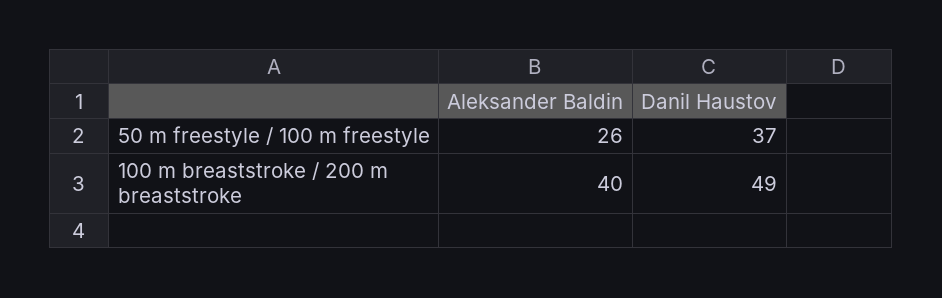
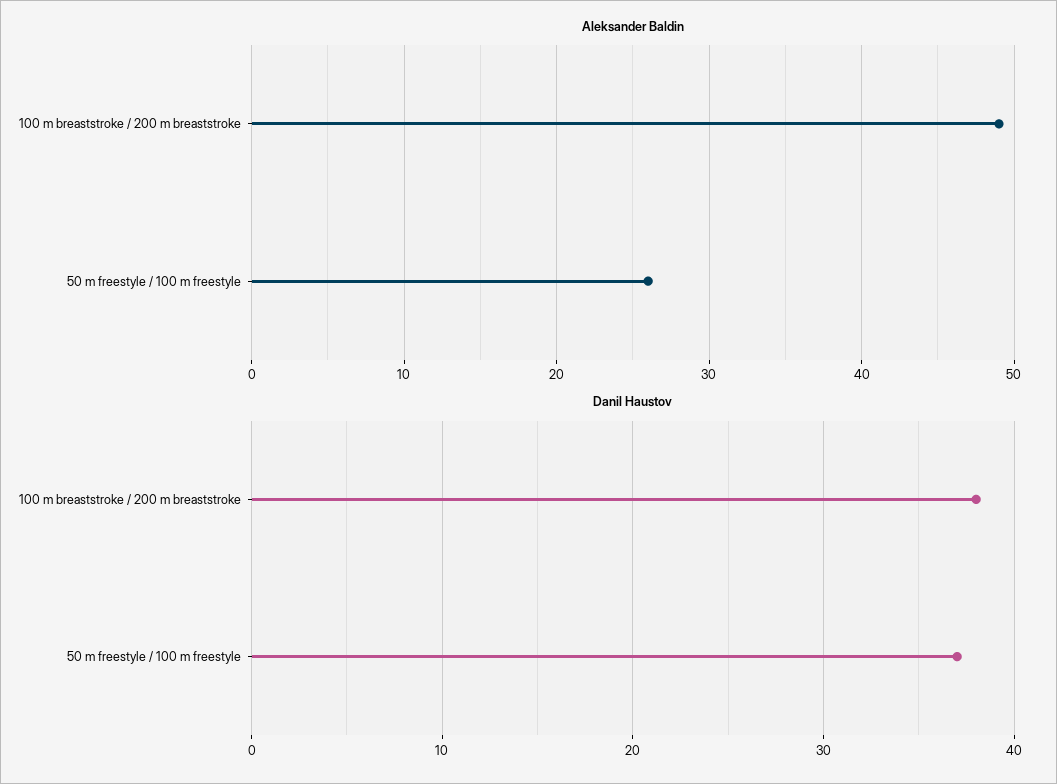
  {
    "Aleksander Baldin": {
      "50 m freestyle / 100 m freestyle": 26,
-     "100 m breaststroke / 200 m breaststroke": 40
+     "100 m breaststroke / 200 m breaststroke": 49
    },
    "Danil Haustov": {
      "50 m freestyle / 100 m freestyle": 37,
-     "100 m breaststroke / 200 m breaststroke": 49
+     "100 m breaststroke / 200 m breaststroke": 38
    }
  }

